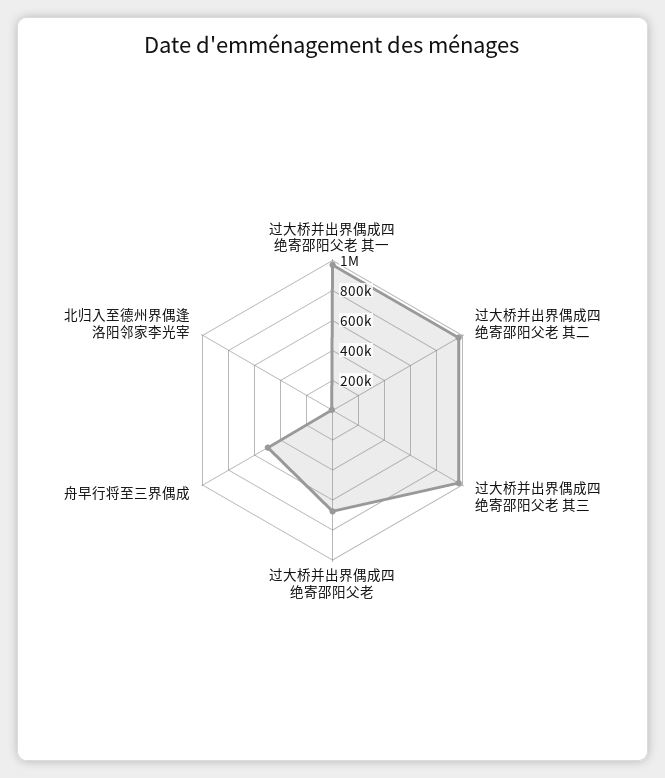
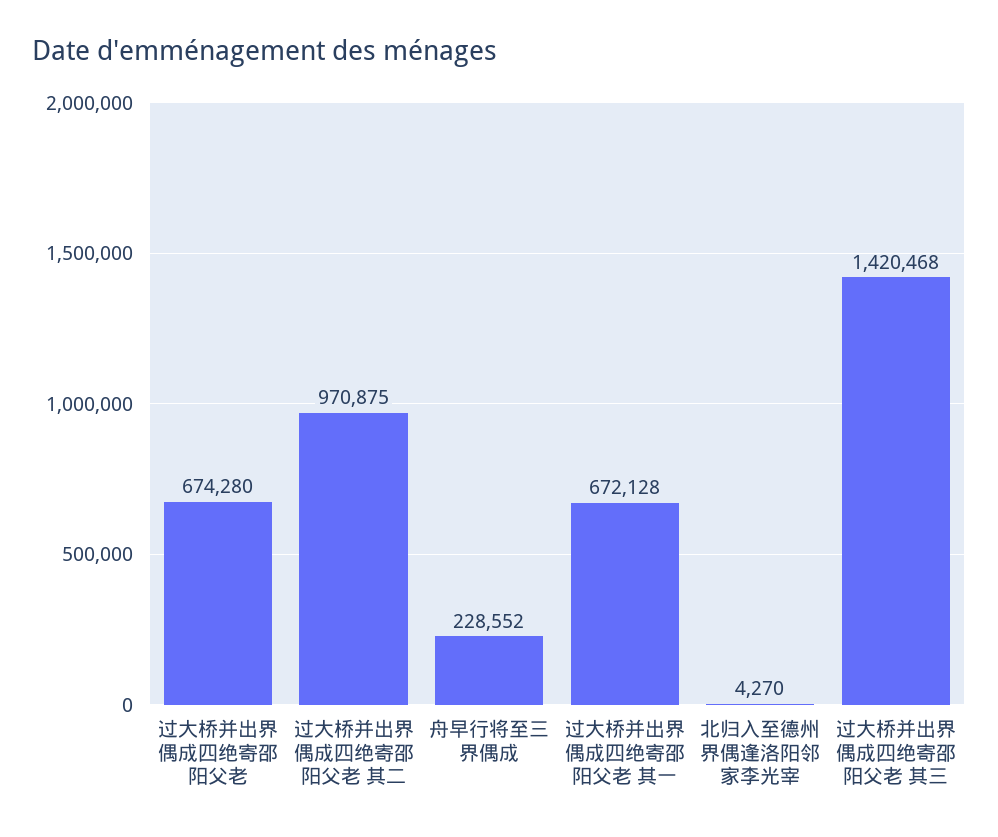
  {
-   "过大桥并出界偶成四绝寄邵阳父老 其一": 1000000,
+   "过大桥并出界偶成四绝寄邵阳父老 其一": 672128,
    "过大桥并出界偶成四绝寄邵阳父老 其二": 970875,
-   "过大桥并出界偶成四绝寄邵阳父老 其三": 1000000,
+   "过大桥并出界偶成四绝寄邵阳父老 其三": 1420468,
    "过大桥并出界偶成四绝寄邵阳父老": 674280,
-   "舟早行将至三界偶成": 500000,
+   "舟早行将至三界偶成": 228552,
    "北归入至德州界偶逢洛阳邻家李光宰": 4270
  }

